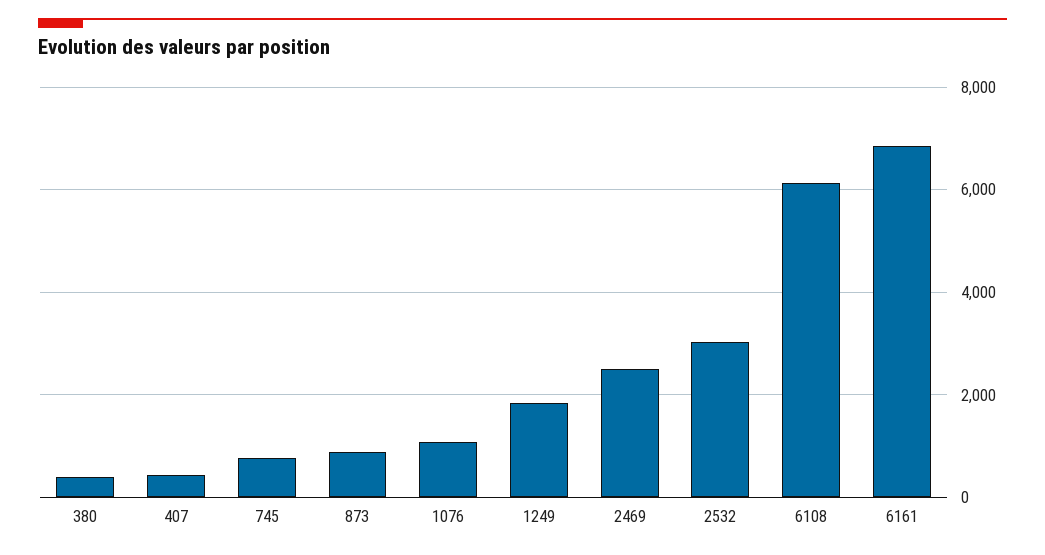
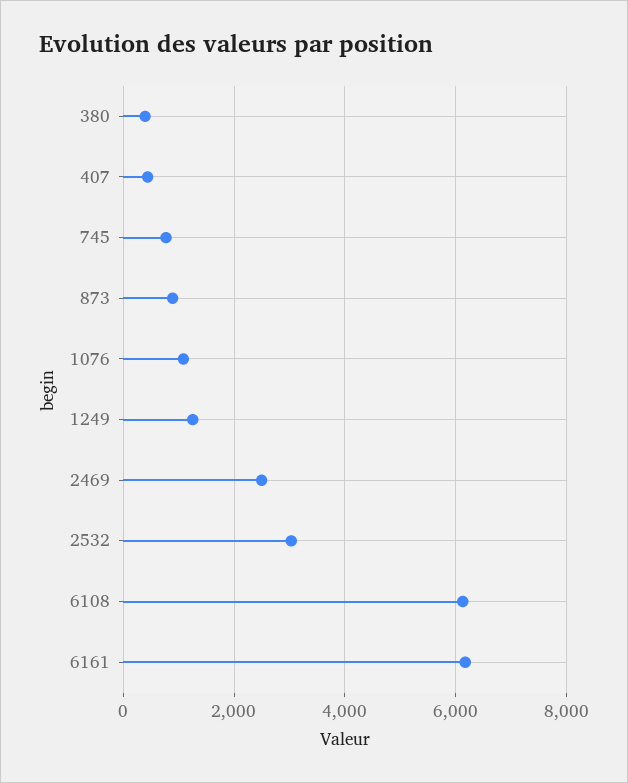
  {
    "380": 400,
    "407": 400,
    "745": 800,
    "873": 800,
    "1076": 1000,
-   "1249": 1800,
+   "1249": 1200,
    "2469": 2400,
    "2532": 3000,
    "6108": 6200,
-   "6161": 6800
+   "6161": 6200
  }

